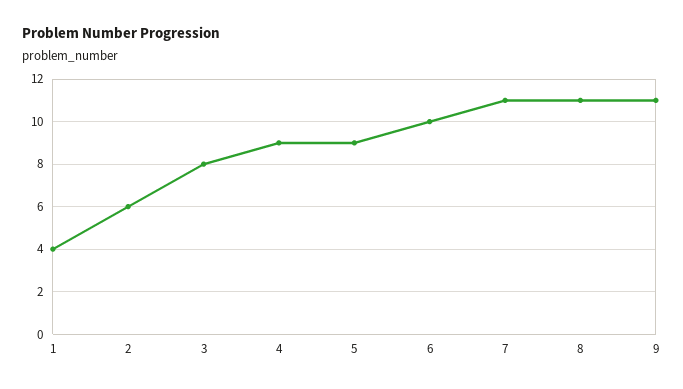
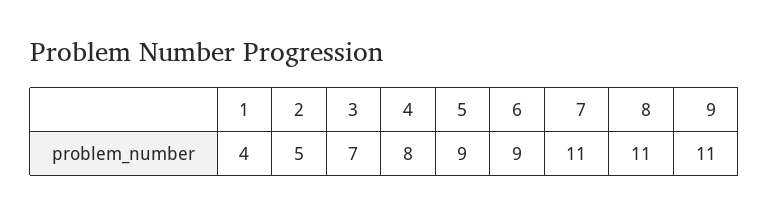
  {
    "1": 4,
-   "2": 6,
+   "2": 5,
-   "3": 8,
+   "3": 7,
-   "4": 9,
+   "4": 8,
    "5": 9,
-   "6": 10,
+   "6": 9,
    "7": 11,
    "8": 11,
    "9": 11
  }

